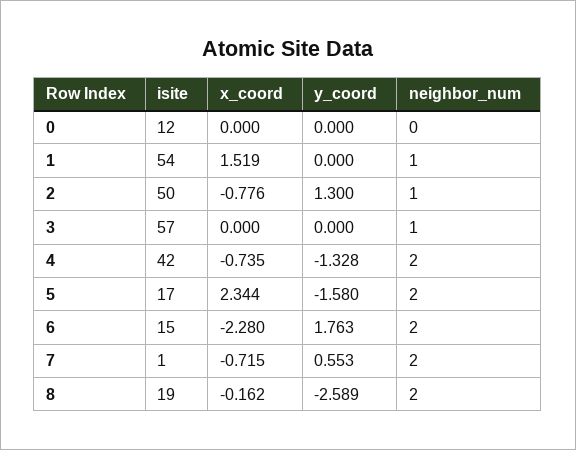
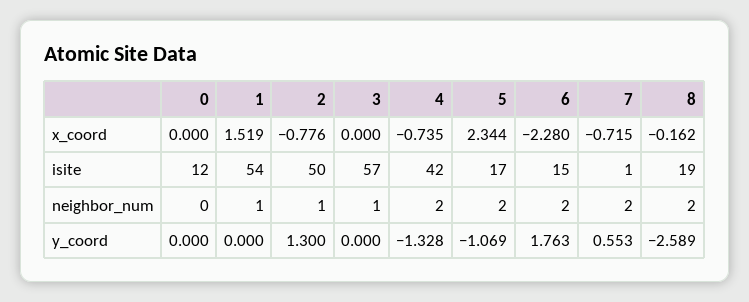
  {
    "isite": {
      "0": 12,
      "1": 54,
      "2": 50,
      "3": 57,
      "4": 42,
      "5": 17,
      "6": 15,
      "7": 1,
      "8": 19
    },
    "x_coord": {
      "0": 0,
      "1": 1.519,
      "2": -0.776,
      "3": 0,
      "4": -0.735,
      "5": 2.344,
      "6": -2.28,
      "7": -0.715,
      "8": -0.162
    },
    "y_coord": {
      "0": 0,
      "1": 0,
      "2": 1.3,
      "3": 0,
      "4": -1.328,
-     "5": -1.58,
+     "5": -1.069,
      "6": 1.763,
      "7": 0.553,
      "8": -2.589
    },
    "neighbor_num": {
      "0": 0,
      "1": 1,
      "2": 1,
      "3": 1,
      "4": 2,
      "5": 2,
      "6": 2,
      "7": 2,
      "8": 2
    }
  }

